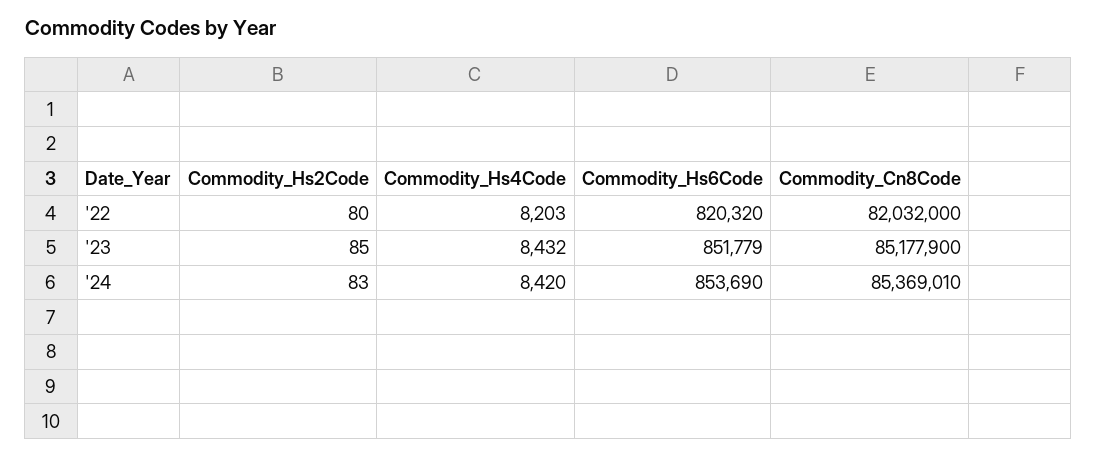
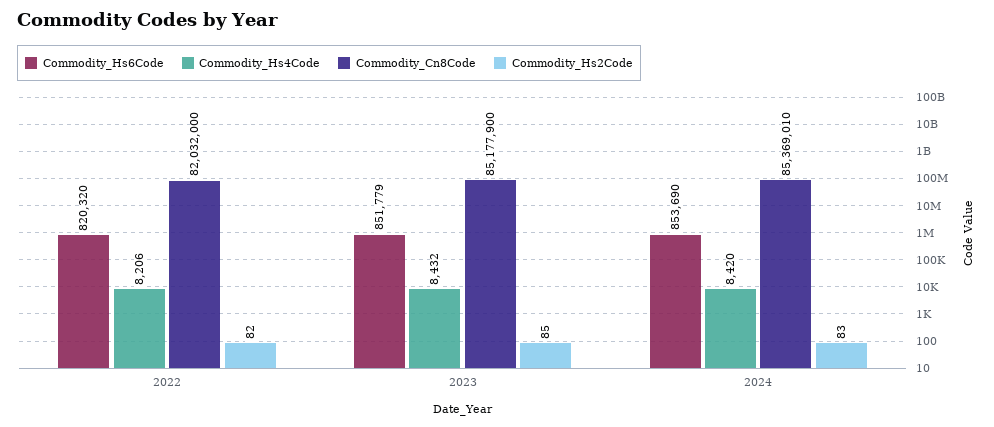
  {
    "Commodity_Hs2Code": {
-     "'22": 80,
+     "'22": 82,
      "'23": 85,
      "'24": 83
    },
    "Commodity_Hs4Code": {
-     "'22": 8203,
+     "'22": 8206,
      "'23": 8432,
      "'24": 8420
    },
    "Commodity_Hs6Code": {
      "'22": 820320,
      "'23": 851779,
      "'24": 853690
    },
    "Commodity_Cn8Code": {
      "'22": 82032000,
      "'23": 85177900,
      "'24": 85369010
    }
  }

